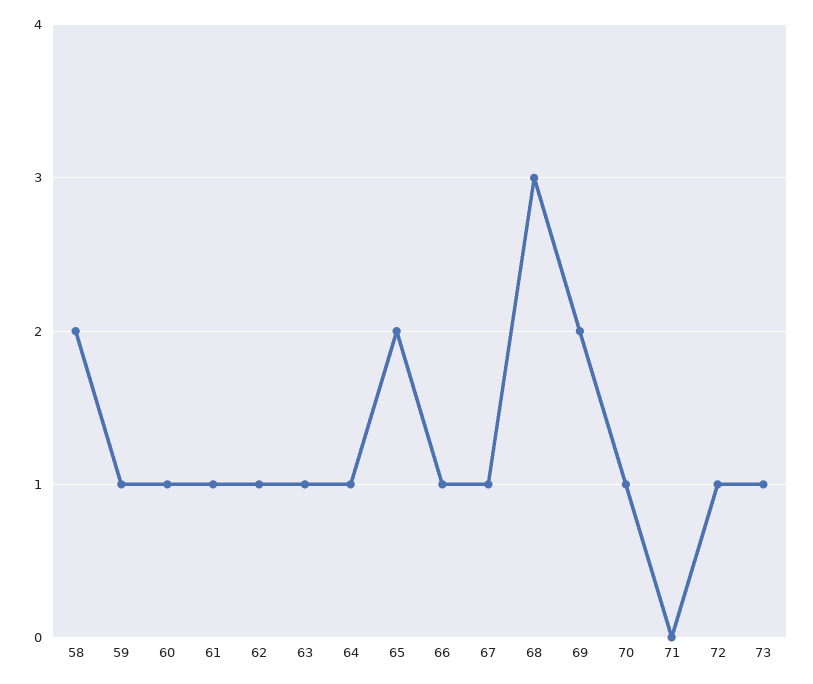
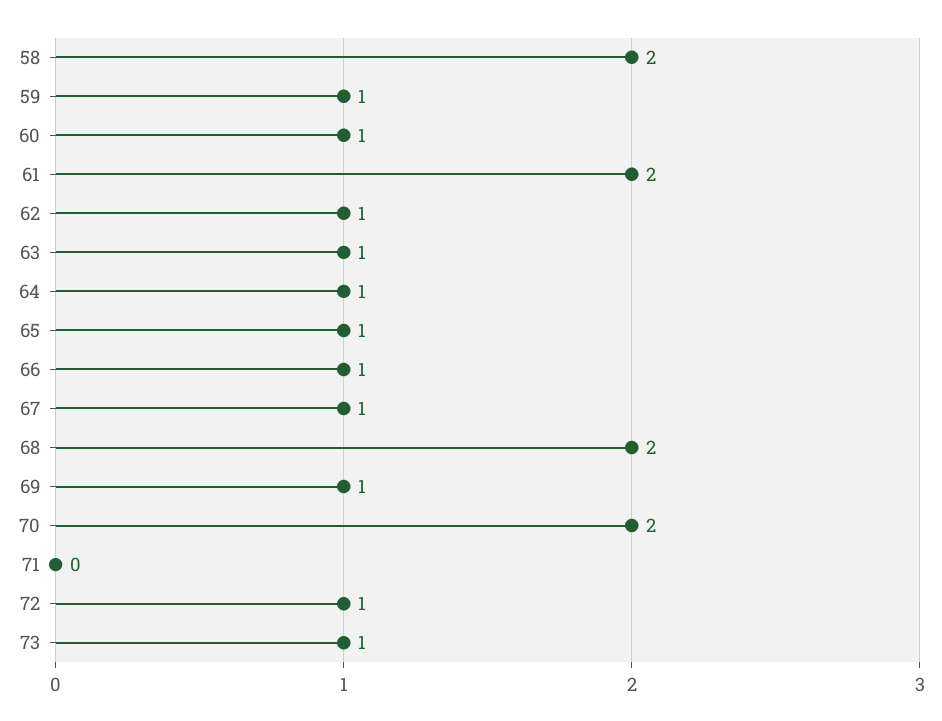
  {
    "58": 2,
    "59": 1,
    "60": 1,
-   "61": 1,
+   "61": 2,
    "62": 1,
    "63": 1,
    "64": 1,
-   "65": 2,
+   "65": 1,
    "66": 1,
    "67": 1,
-   "68": 3,
+   "68": 2,
-   "69": 2,
+   "69": 1,
-   "70": 1,
+   "70": 2,
    "71": 0,
    "72": 1,
    "73": 1
  }

